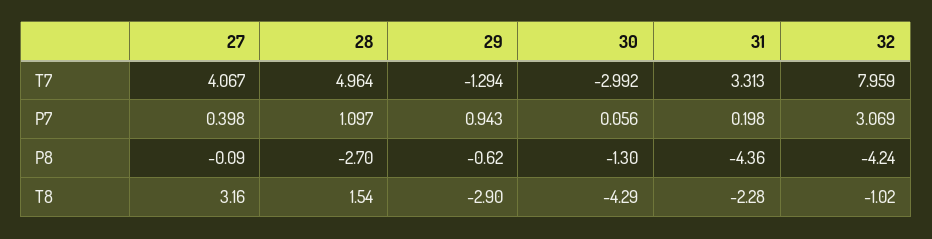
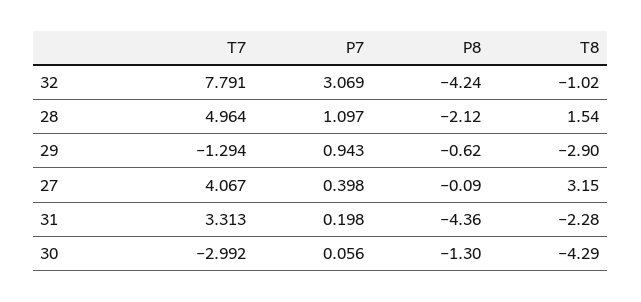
  {
    "27": {
      "T7": 4.067,
      "P7": 0.398,
      "P8": -0.09,
-     "T8": 3.16
+     "T8": 3.15
    },
    "28": {
      "T7": 4.964,
      "P7": 1.097,
-     "P8": -2.7,
+     "P8": -2.12,
      "T8": 1.54
    },
    "29": {
      "T7": -1.294,
      "P7": 0.943,
      "P8": -0.62,
      "T8": -2.9
    },
    "30": {
      "T7": -2.992,
      "P7": 0.056,
      "P8": -1.3,
      "T8": -4.29
    },
    "31": {
      "T7": 3.313,
      "P7": 0.198,
      "P8": -4.36,
      "T8": -2.28
    },
    "32": {
-     "T7": 7.959,
+     "T7": 7.791,
      "P7": 3.069,
      "P8": -4.24,
      "T8": -1.02
    }
  }

